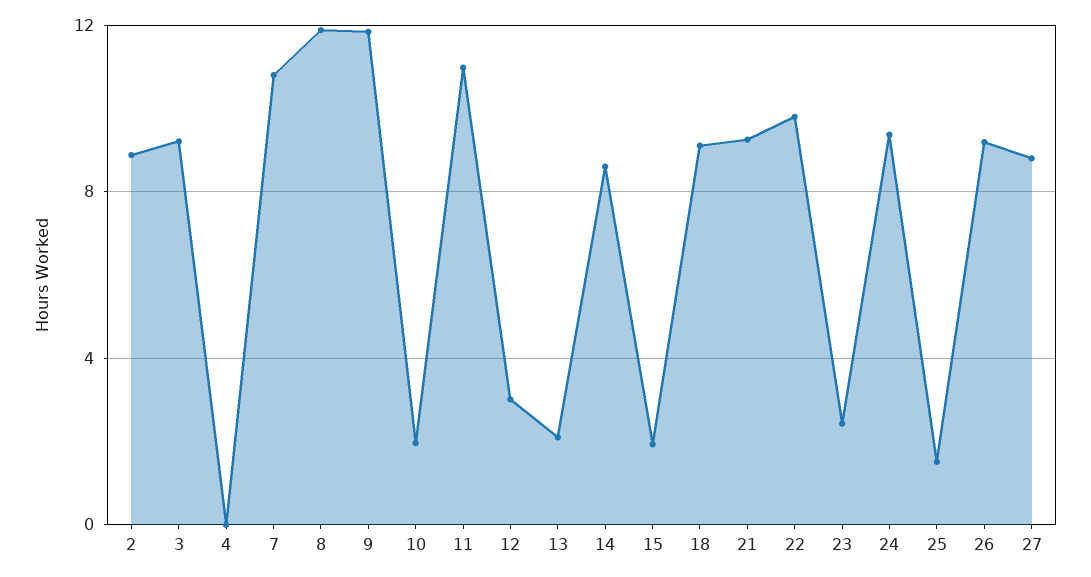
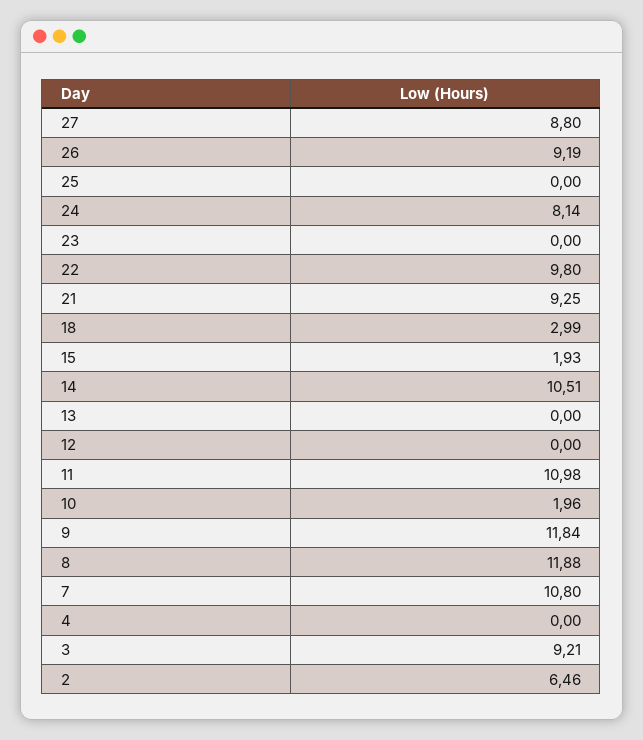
  {
-   "2": 9,
+   "2": 6.46,
    "3": 9.21,
    "4": 0,
    "7": 10.8,
    "8": 11.88,
    "9": 11.84,
    "10": 1.96,
    "11": 10.98,
-   "12": 3,
+   "12": 0,
-   "13": 2,
+   "13": 0,
-   "14": 8.5,
+   "14": 10.51,
    "15": 1.93,
-   "18": 9,
+   "18": 2.99,
    "21": 9.25,
    "22": 9.8,
-   "23": 2.5,
+   "23": 0,
-   "24": 9.5,
+   "24": 8.14,
-   "25": 1.5,
+   "25": 0,
    "26": 9.19,
    "27": 8.8
  }

